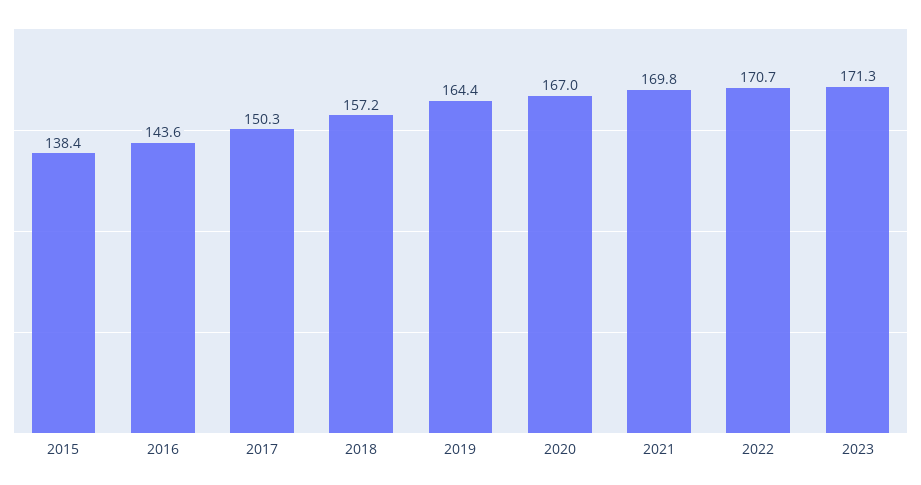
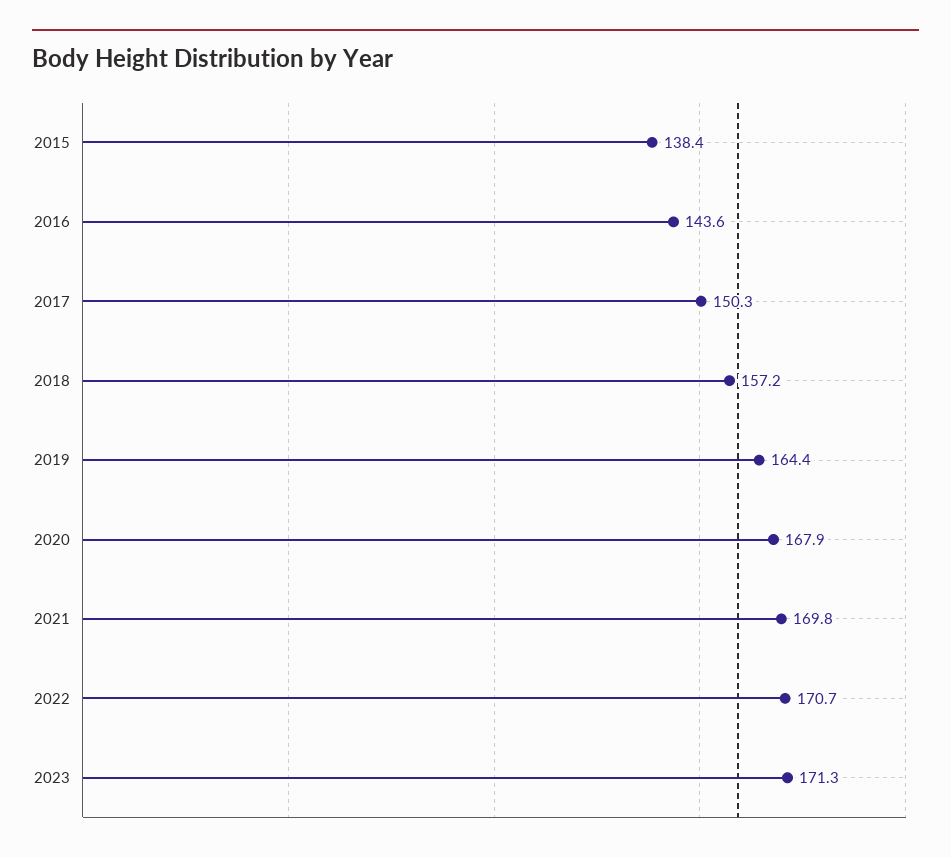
  {
    "2015": 138.4,
    "2016": 143.6,
    "2017": 150.3,
    "2018": 157.2,
    "2019": 164.4,
-   "2020": 167,
+   "2020": 167.9,
    "2021": 169.8,
    "2022": 170.7,
    "2023": 171.3
  }

